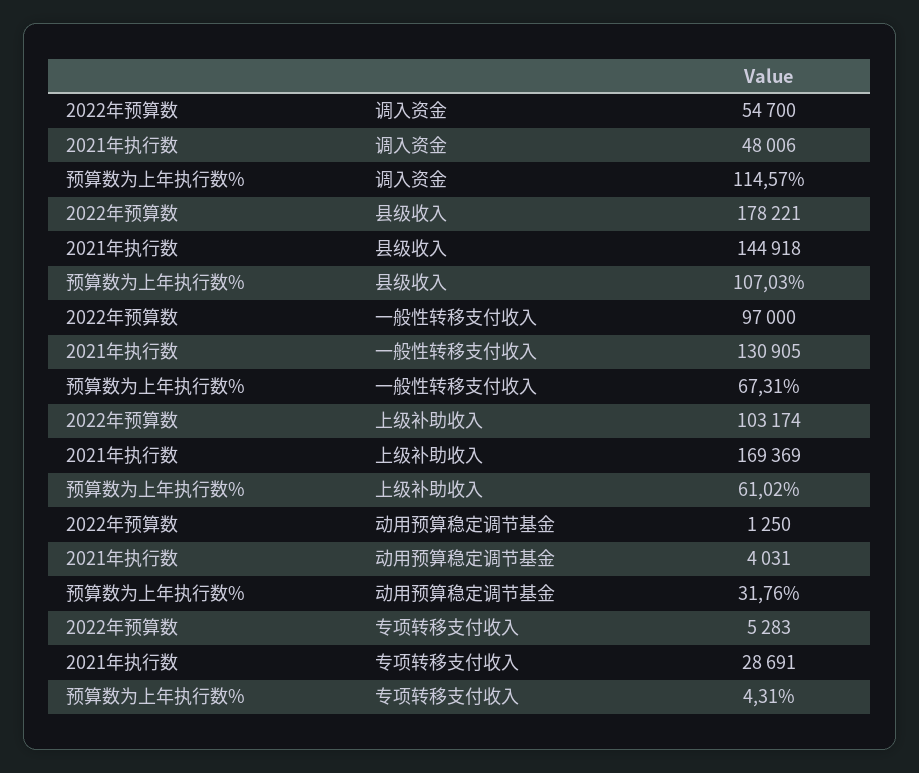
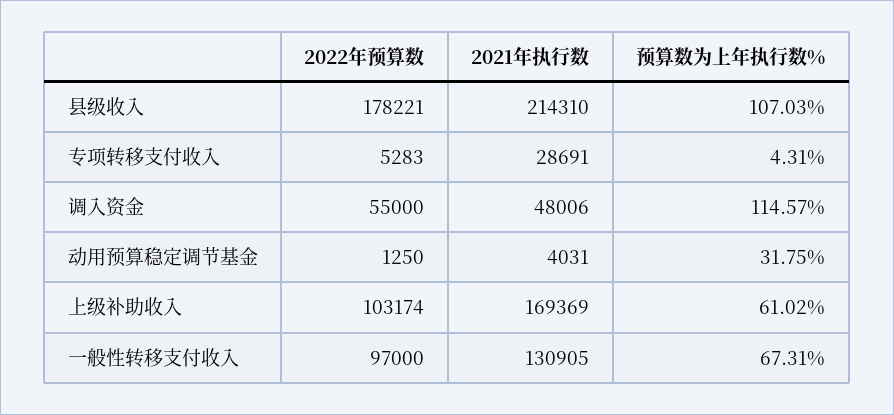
  {
    "2022年预算数": {
-     "调入资金": 54700,
+     "调入资金": 55000,
      "县级收入": 178221,
      "一般性转移支付收入": 97000,
      "上级补助收入": 103174,
      "动用预算稳定调节基金": 1250,
      "专项转移支付收入": 5283
    },
    "2021年执行数": {
      "调入资金": 48006,
-     "县级收入": 144918,
+     "县级收入": 214310,
      "一般性转移支付收入": 130905,
      "上级补助收入": 169369,
      "动用预算稳定调节基金": 4031,
      "专项转移支付收入": 28691
    },
    "预算数为上年执行数%": {
      "调入资金": 114.57,
      "县级收入": 107.03,
      "一般性转移支付收入": 67.31,
      "上级补助收入": 61.02,
-     "动用预算稳定调节基金": 31.76,
+     "动用预算稳定调节基金": 31.75,
      "专项转移支付收入": 4.31
    }
  }

